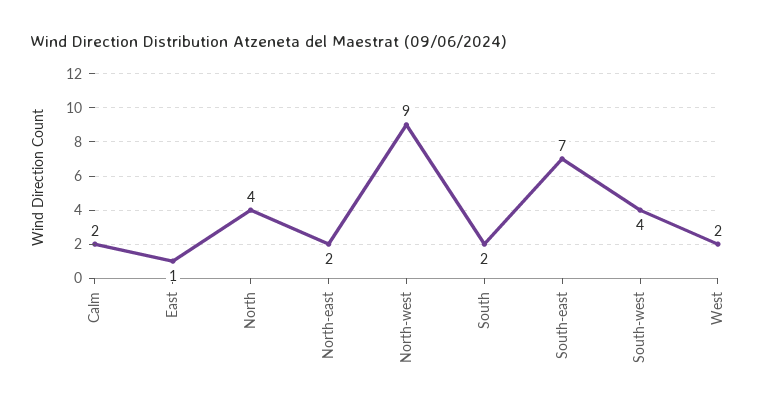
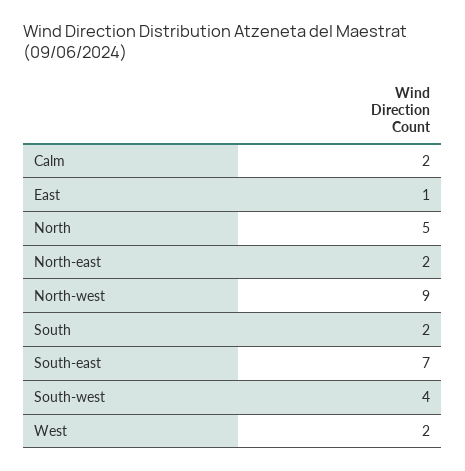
  {
    "Calm": 2,
    "East": 1,
-   "North": 4,
+   "North": 5,
    "North-east": 2,
    "North-west": 9,
    "South": 2,
    "South-east": 7,
    "South-west": 4,
    "West": 2
  }

